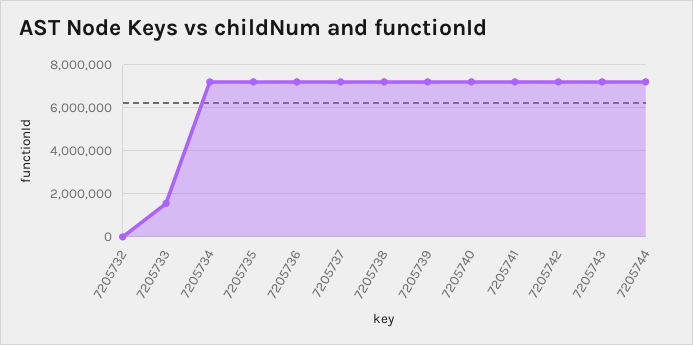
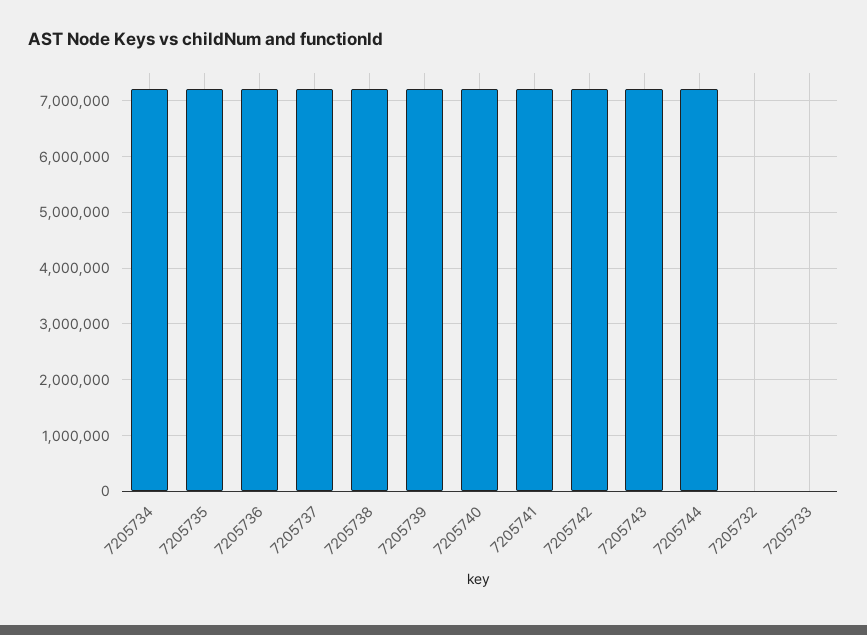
  {
    "7205732": 0,
-   "7205733": 1500000,
+   "7205733": 0,
    "7205734": 7200000,
    "7205735": 7200000,
    "7205736": 7200000,
    "7205737": 7200000,
    "7205738": 7200000,
    "7205739": 7200000,
    "7205740": 7200000,
    "7205741": 7200000,
    "7205742": 7200000,
    "7205743": 7200000,
    "7205744": 7200000
  }

